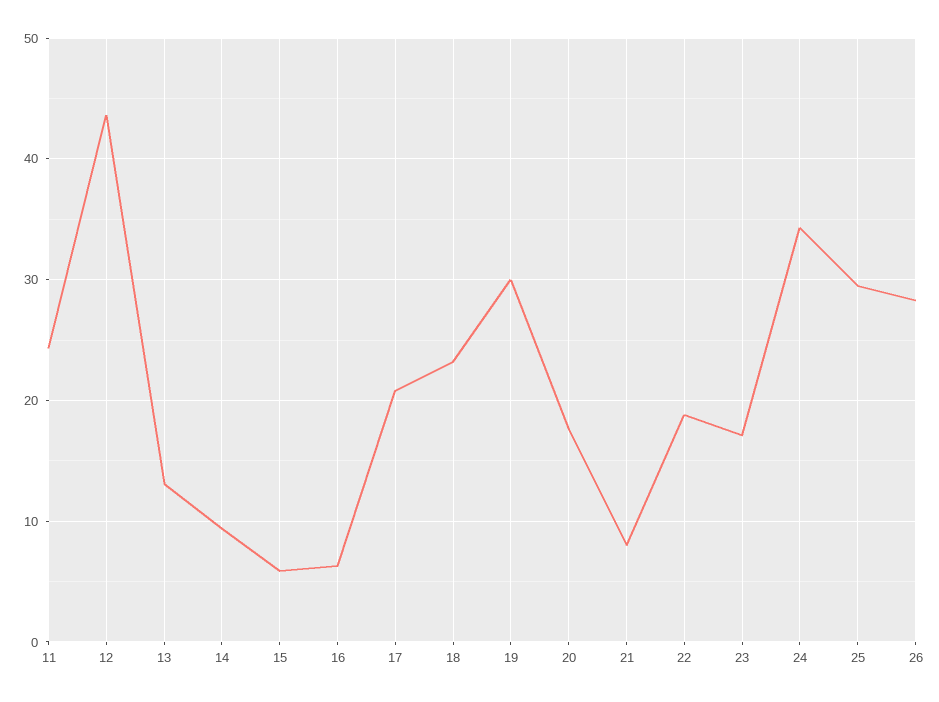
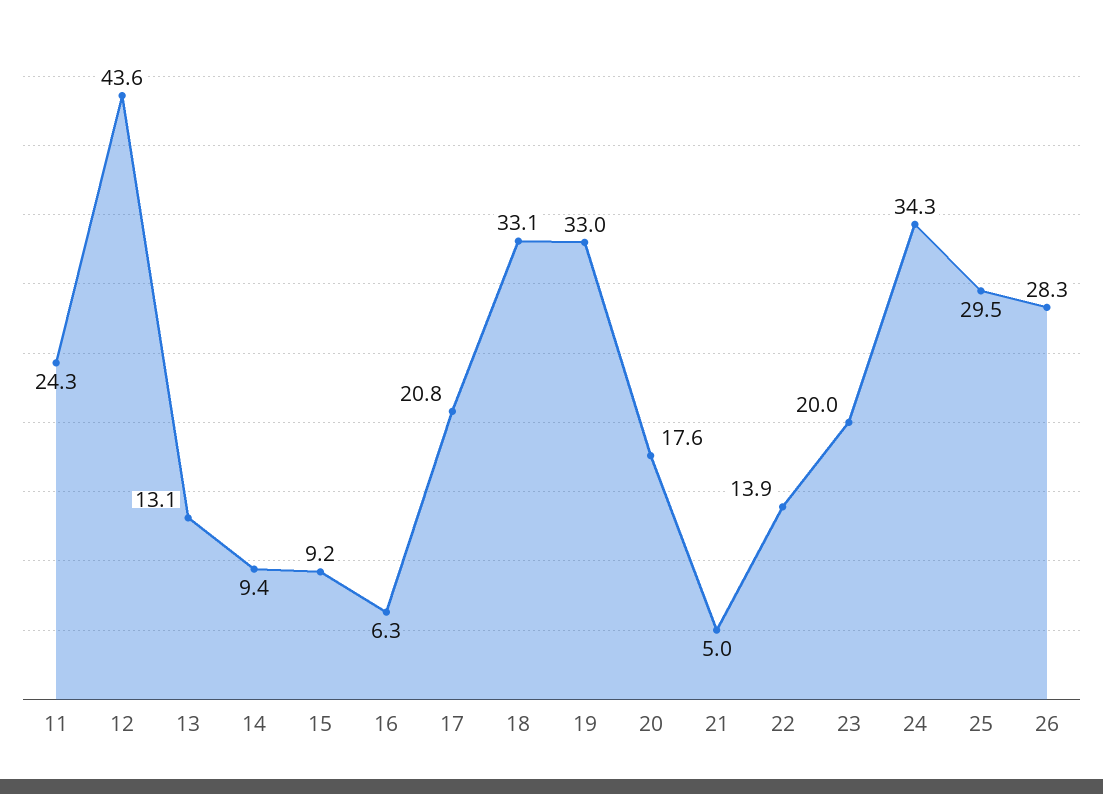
  {
    "11": 24.3,
    "12": 43.6,
    "13": 13.1,
    "14": 9.4,
-   "15": 6,
+   "15": 9.2,
    "16": 6.3,
    "17": 20.8,
-   "18": 23,
+   "18": 33.1,
-   "19": 30,
+   "19": 33,
    "20": 17.6,
-   "21": 8,
+   "21": 5,
-   "22": 19,
+   "22": 13.9,
-   "23": 17,
+   "23": 20,
    "24": 34.3,
    "25": 29.5,
    "26": 28.3
  }

